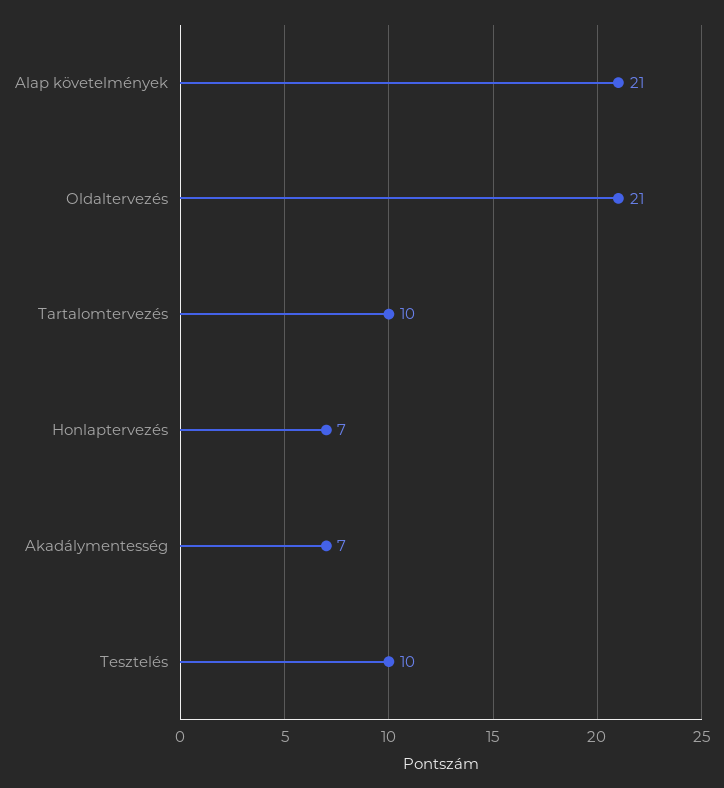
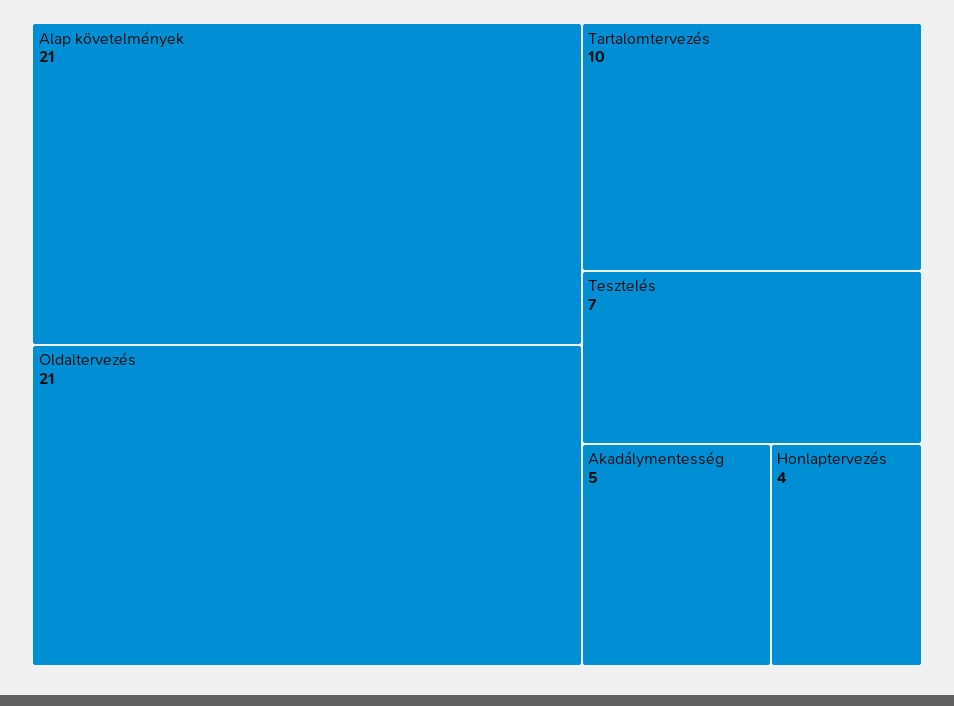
  {
    "Alap követelmények": 21,
    "Oldaltervezés": 21,
    "Tartalomtervezés": 10,
-   "Honlaptervezés": 7,
+   "Honlaptervezés": 4,
-   "Akadálymentesség": 7,
+   "Akadálymentesség": 5,
-   "Tesztelés": 10
+   "Tesztelés": 7
  }

